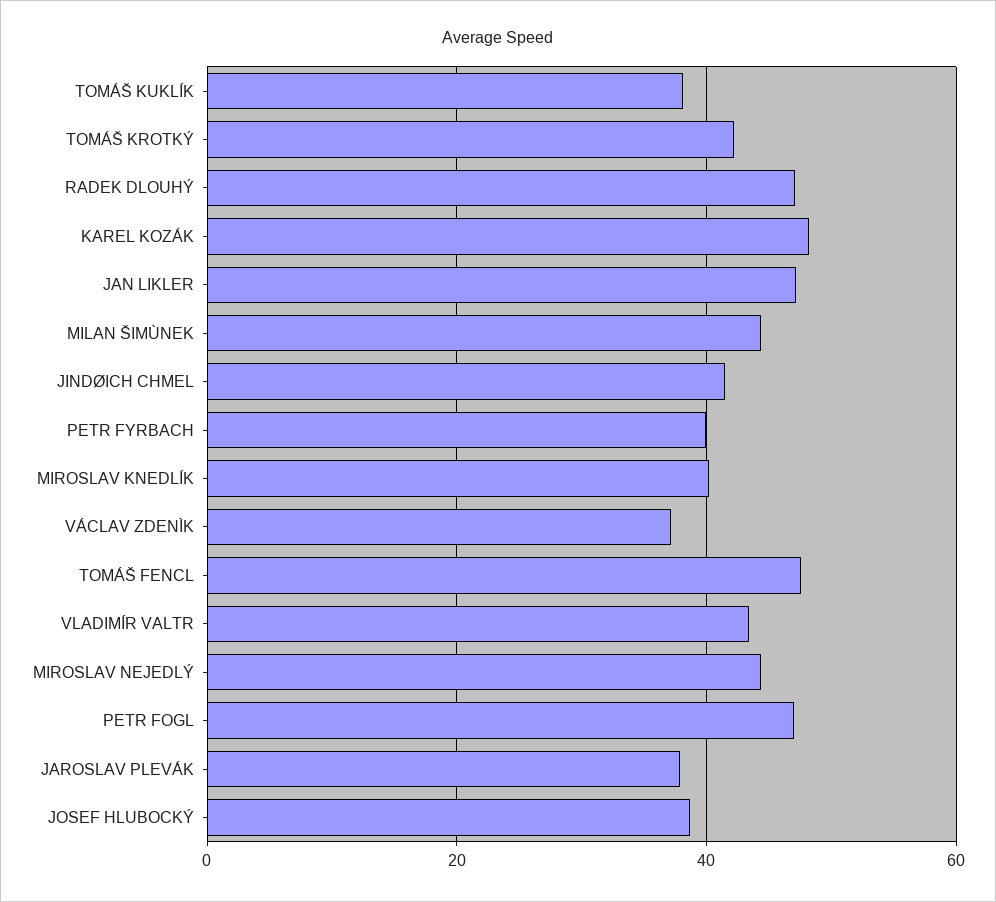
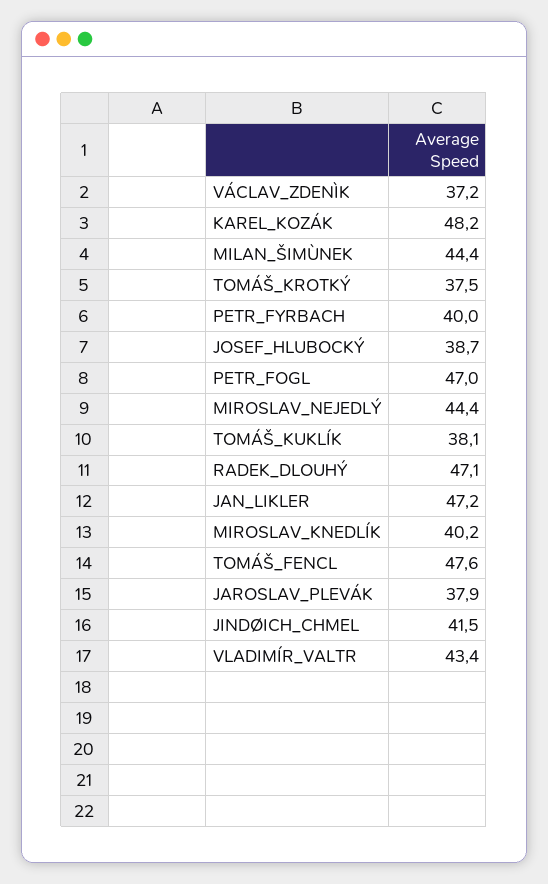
  {
    "TOMÁŠ KUKLÍK": 38.1,
-   "TOMÁŠ KROTKÝ": 42,
+   "TOMÁŠ KROTKÝ": 37.5,
    "RADEK DLOUHÝ": 47.1,
    "KAREL KOZÁK": 48.2,
    "JAN LIKLER": 47.2,
    "MILAN ŠIMÙNEK": 44.4,
    "JINDØICH CHMEL": 41.5,
    "PETR FYRBACH": 40,
    "MIROSLAV KNEDLÍK": 40.2,
    "VÁCLAV ZDENÌK": 37.2,
    "TOMÁŠ FENCL": 47.6,
    "VLADIMÍR VALTR": 43.4,
    "MIROSLAV NEJEDLÝ": 44.4,
    "PETR FOGL": 47,
    "JAROSLAV PLEVÁK": 37.9,
    "JOSEF HLUBOCKÝ": 38.7
  }

